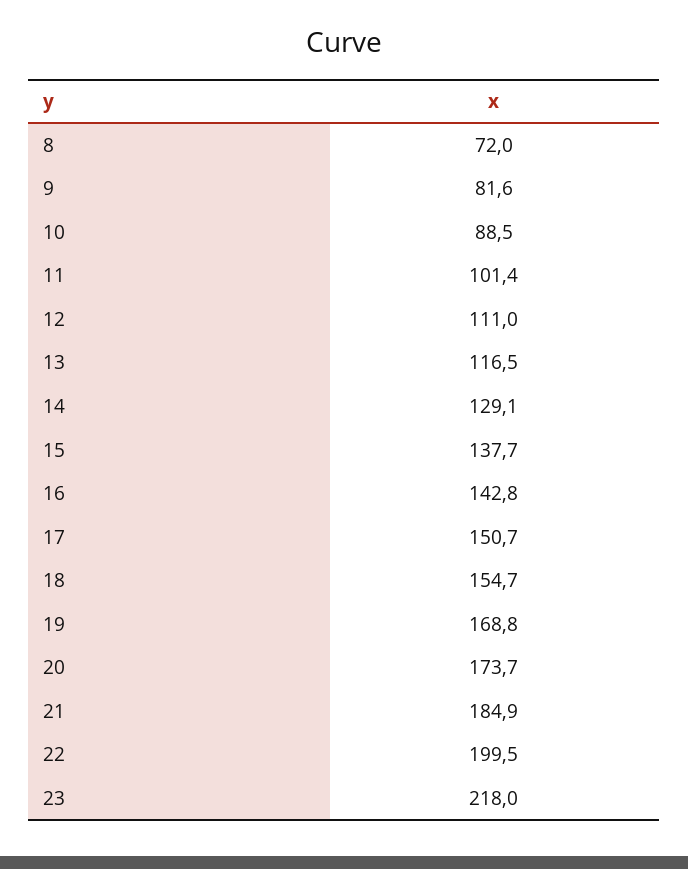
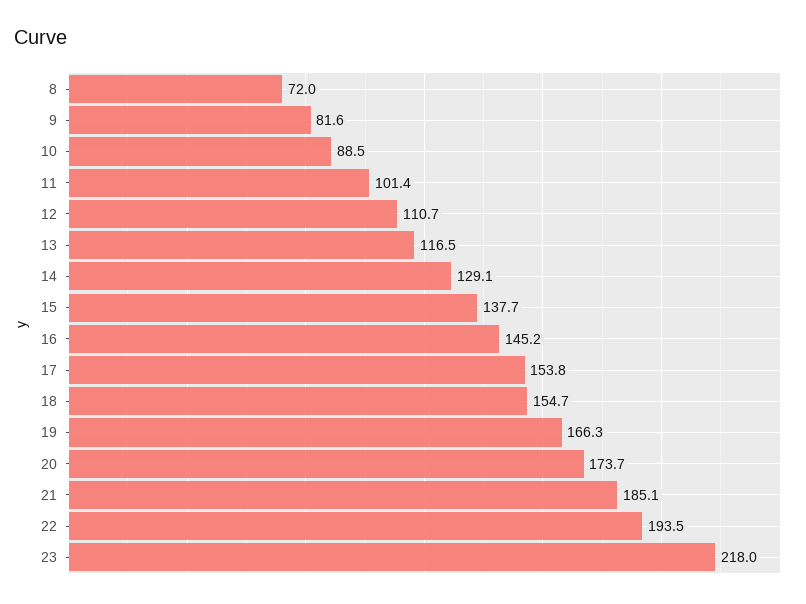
  {
    "8": 72,
    "9": 81.6,
    "10": 88.5,
    "11": 101.4,
-   "12": 111,
+   "12": 110.7,
    "13": 116.5,
    "14": 129.1,
    "15": 137.7,
-   "16": 142.8,
+   "16": 145.2,
-   "17": 150.7,
+   "17": 153.8,
    "18": 154.7,
-   "19": 168.8,
+   "19": 166.3,
    "20": 173.7,
-   "21": 184.9,
+   "21": 185.1,
-   "22": 199.5,
+   "22": 193.5,
    "23": 218
  }

